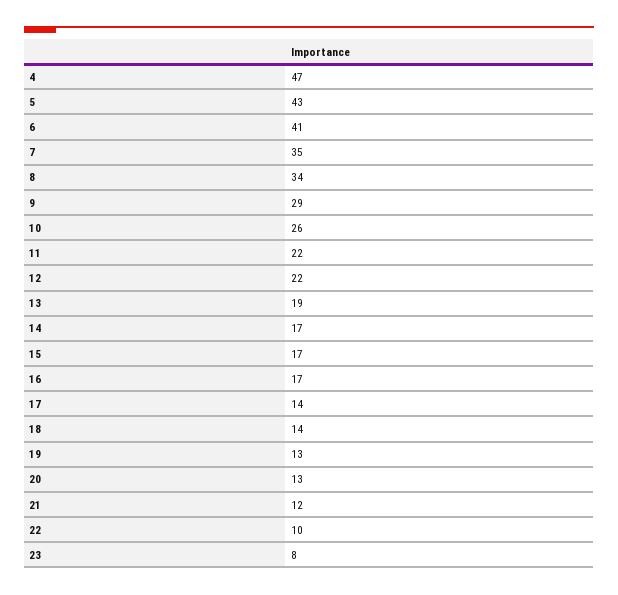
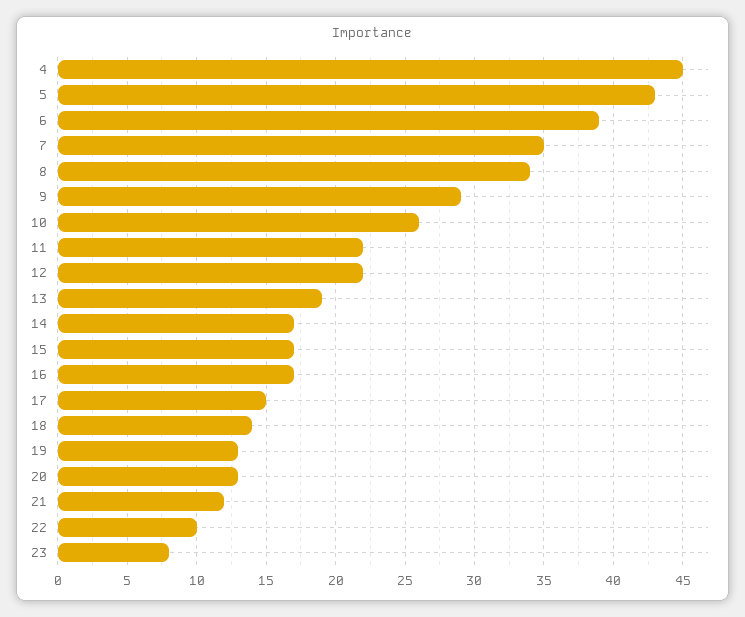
  {
-   "4": 47,
+   "4": 45,
    "5": 43,
-   "6": 41,
+   "6": 39,
    "7": 35,
    "8": 34,
    "9": 29,
    "10": 26,
    "11": 22,
    "12": 22,
    "13": 19,
    "14": 17,
    "15": 17,
    "16": 17,
-   "17": 14,
+   "17": 15,
    "18": 14,
    "19": 13,
    "20": 13,
    "21": 12,
    "22": 10,
    "23": 8
  }

